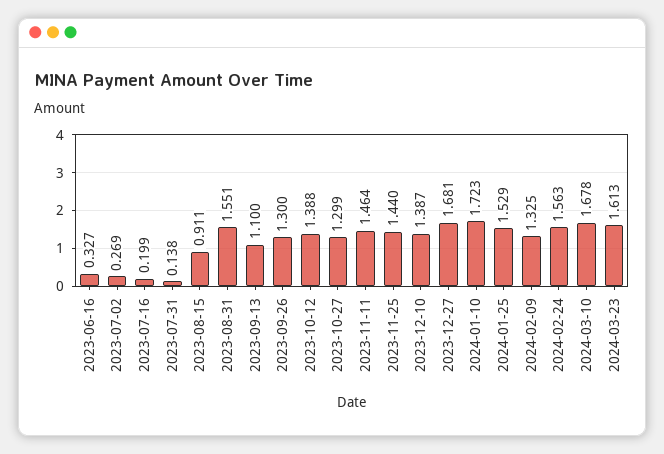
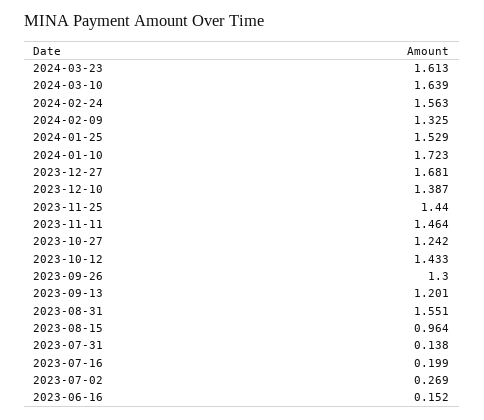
  {
-   "2023-06-16": 0.327,
+   "2023-06-16": 0.152,
    "2023-07-02": 0.269,
    "2023-07-16": 0.199,
    "2023-07-31": 0.138,
-   "2023-08-15": 0.911,
+   "2023-08-15": 0.964,
    "2023-08-31": 1.551,
-   "2023-09-13": 1.1,
+   "2023-09-13": 1.201,
    "2023-09-26": 1.3,
-   "2023-10-12": 1.388,
+   "2023-10-12": 1.433,
-   "2023-10-27": 1.299,
+   "2023-10-27": 1.242,
    "2023-11-11": 1.464,
    "2023-11-25": 1.44,
    "2023-12-10": 1.387,
    "2023-12-27": 1.681,
    "2024-01-10": 1.723,
    "2024-01-25": 1.529,
    "2024-02-09": 1.325,
    "2024-02-24": 1.563,
-   "2024-03-10": 1.678,
+   "2024-03-10": 1.639,
    "2024-03-23": 1.613
  }

